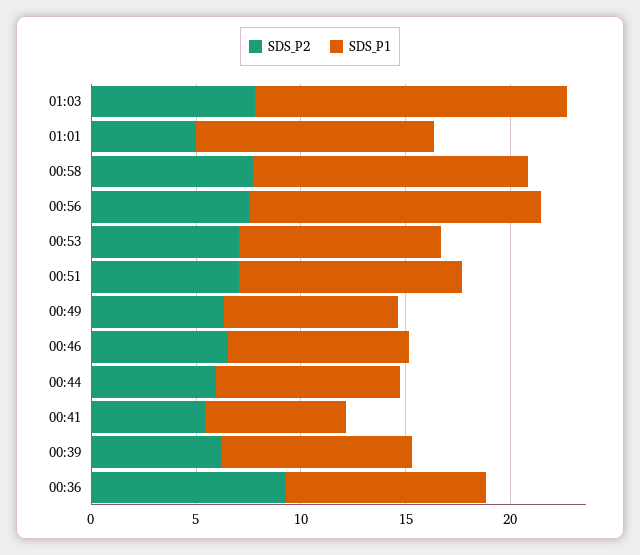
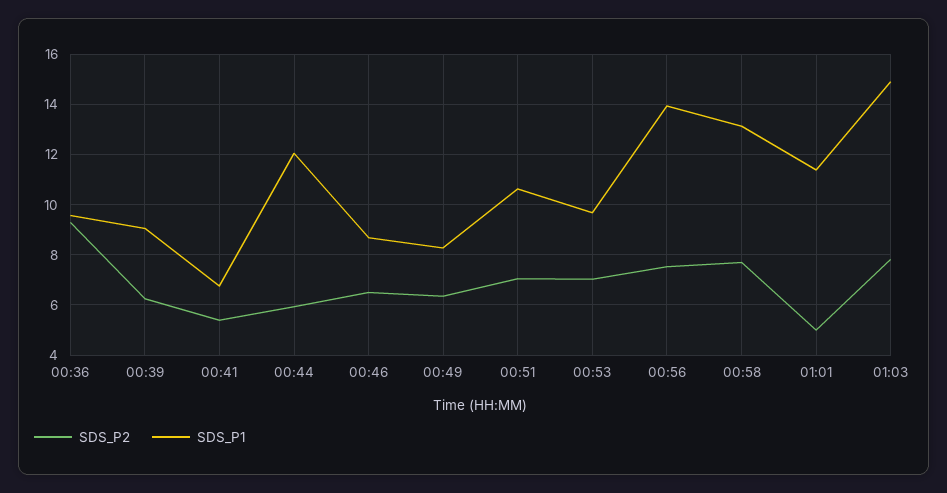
  {
    "SDS_P2": {
      "01:03": 7.75,
      "01:01": 5,
      "00:58": 7.75,
      "00:56": 7.5,
      "00:53": 7,
      "00:51": 7,
      "00:49": 6.25,
      "00:46": 6.5,
      "00:44": 6,
      "00:41": 5.5,
      "00:39": 6.25,
      "00:36": 9.25
    },
    "SDS_P1": {
      "01:03": 15,
      "01:01": 11.5,
      "00:58": 13.25,
      "00:56": 14,
      "00:53": 9.75,
      "00:51": 10.75,
      "00:49": 8.25,
      "00:46": 8.75,
-     "00:44": 9,
+     "00:44": 12,
      "00:41": 6.75,
      "00:39": 9,
      "00:36": 9.5
    }
  }

